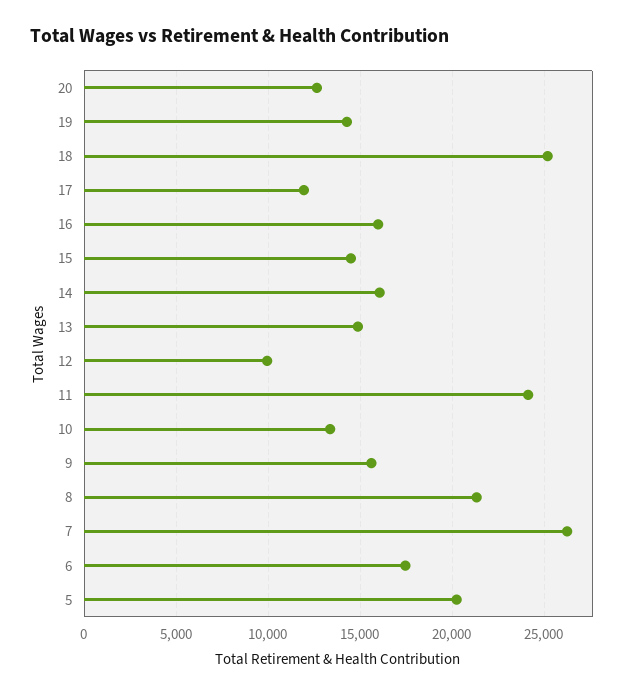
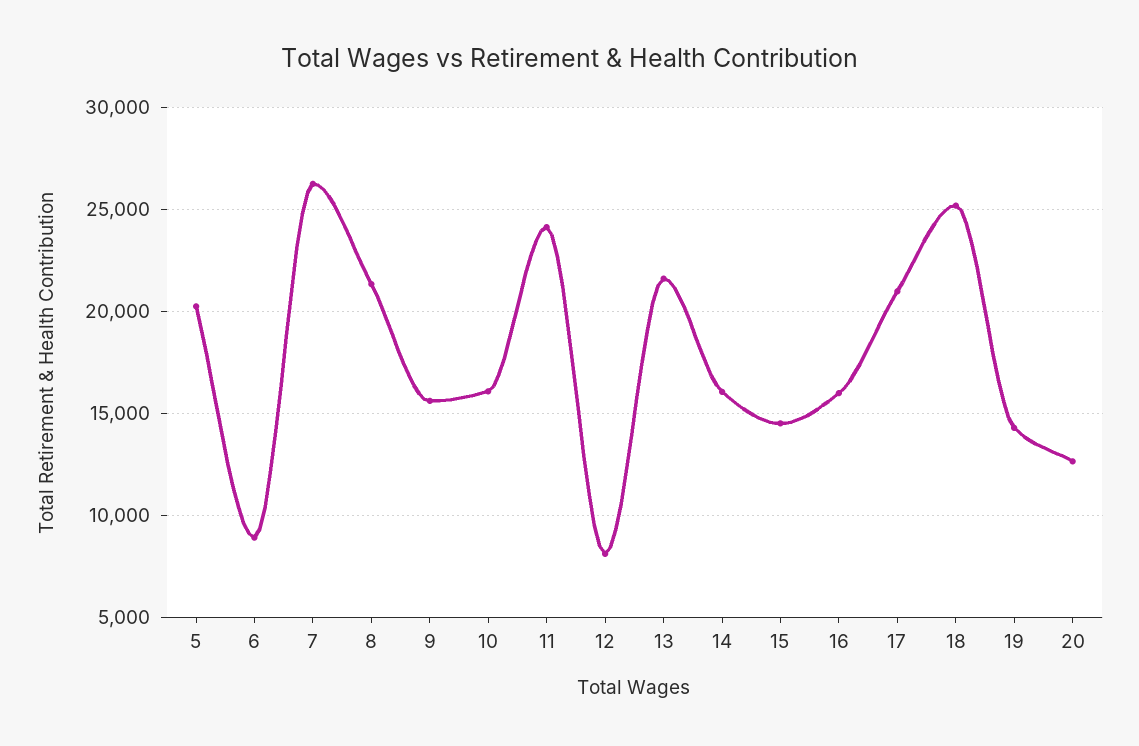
  {
    "20": 12500,
    "19": 14500,
    "18": 25000,
-   "17": 12000,
+   "17": 21000,
    "16": 16000,
    "15": 14500,
    "14": 16000,
-   "13": 15000,
+   "13": 21500,
-   "12": 10000,
+   "12": 8000,
    "11": 24000,
-   "10": 13500,
+   "10": 16000,
    "9": 15500,
    "8": 21500,
    "7": 26000,
-   "6": 17500,
+   "6": 9000,
    "5": 20000
  }

